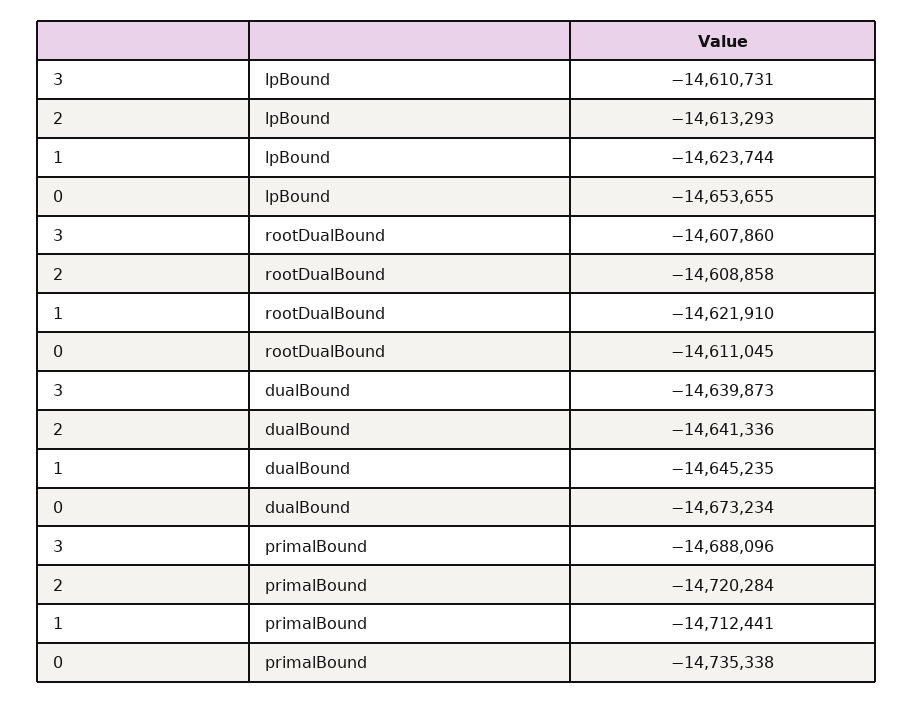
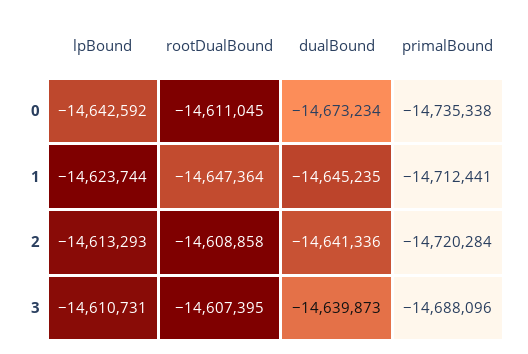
  {
    "3": {
      "lpBound": -14610731,
-     "rootDualBound": -14607860,
+     "rootDualBound": -14607395,
      "dualBound": -14639873,
      "primalBound": -14688096
    },
    "2": {
      "lpBound": -14613293,
      "rootDualBound": -14608858,
      "dualBound": -14641336,
      "primalBound": -14720284
    },
    "1": {
      "lpBound": -14623744,
-     "rootDualBound": -14621910,
+     "rootDualBound": -14647364,
      "dualBound": -14645235,
      "primalBound": -14712441
    },
    "0": {
-     "lpBound": -14653655,
+     "lpBound": -14642592,
      "rootDualBound": -14611045,
      "dualBound": -14673234,
      "primalBound": -14735338
    }
  }

